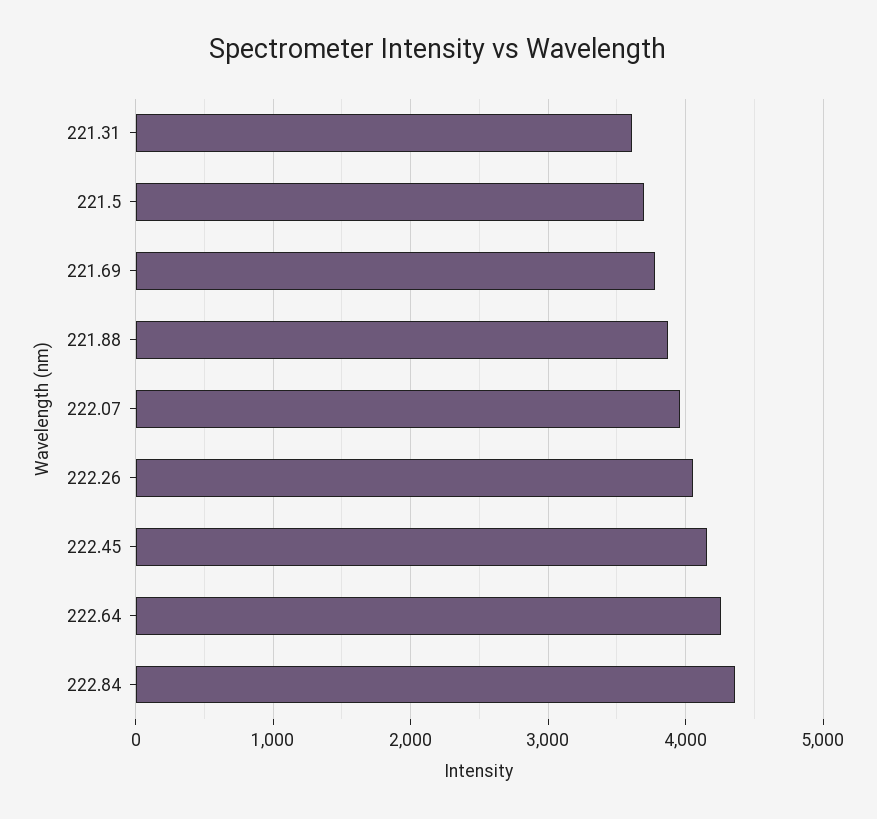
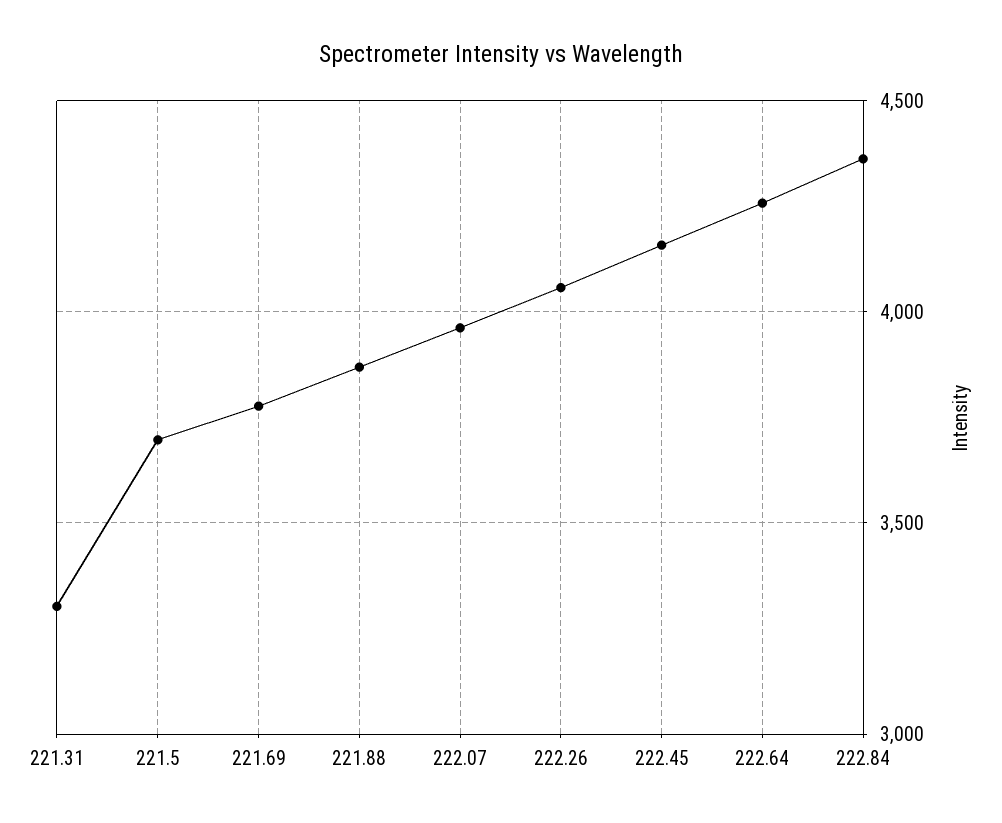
  {
-   "221.31": 3600,
+   "221.31": 3300,
    "221.5": 3700,
    "221.69": 3800,
    "221.88": 3850,
    "222.07": 3950,
    "222.26": 4050,
    "222.45": 4150,
    "222.64": 4250,
    "222.84": 4350
  }

